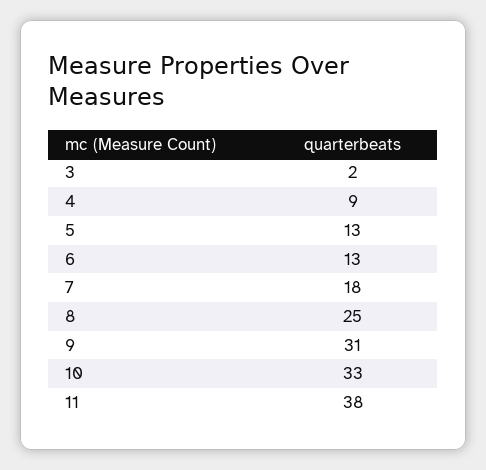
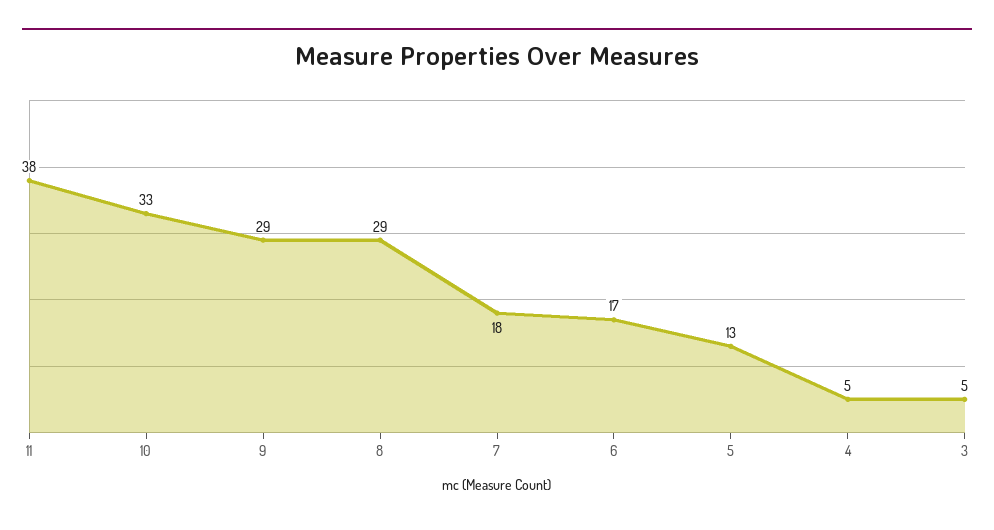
  {
-   "3": 2,
+   "3": 5,
-   "4": 9,
+   "4": 5,
    "5": 13,
-   "6": 13,
+   "6": 17,
    "7": 18,
-   "8": 25,
+   "8": 29,
-   "9": 31,
+   "9": 29,
    "10": 33,
    "11": 38
  }

